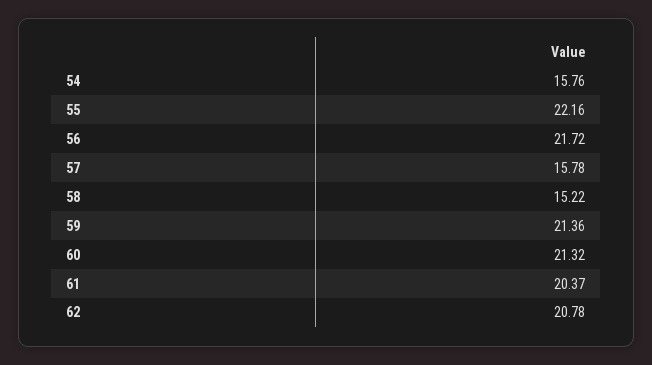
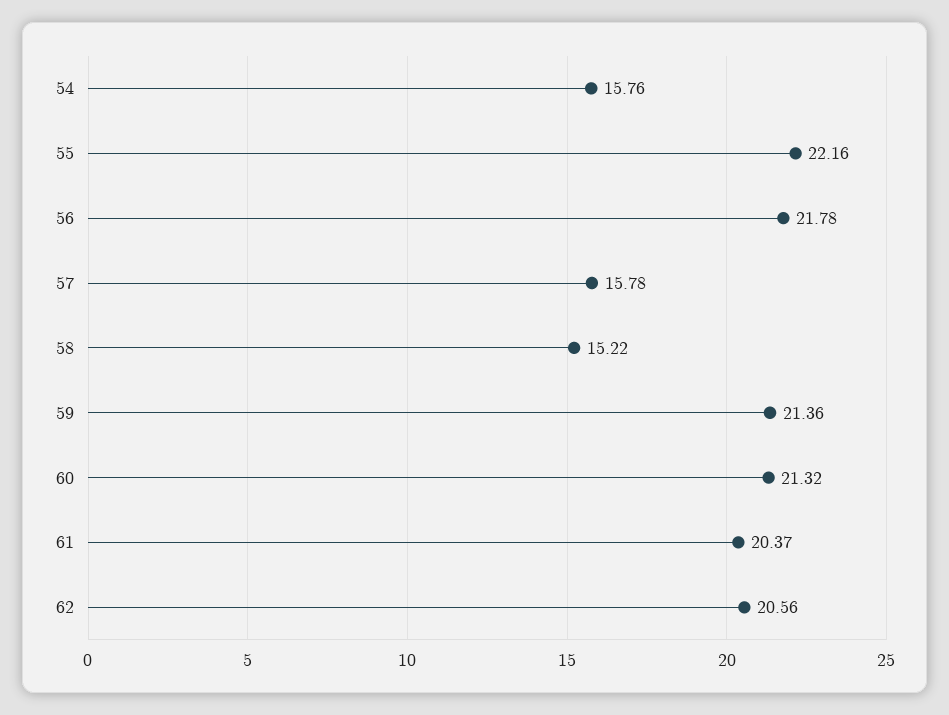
  {
    "54": 15.76,
    "55": 22.16,
-   "56": 21.72,
+   "56": 21.78,
    "57": 15.78,
    "58": 15.22,
    "59": 21.36,
    "60": 21.32,
    "61": 20.37,
-   "62": 20.78
+   "62": 20.56
  }

